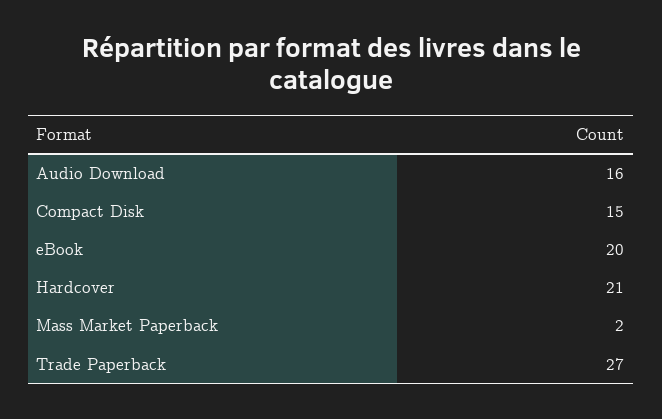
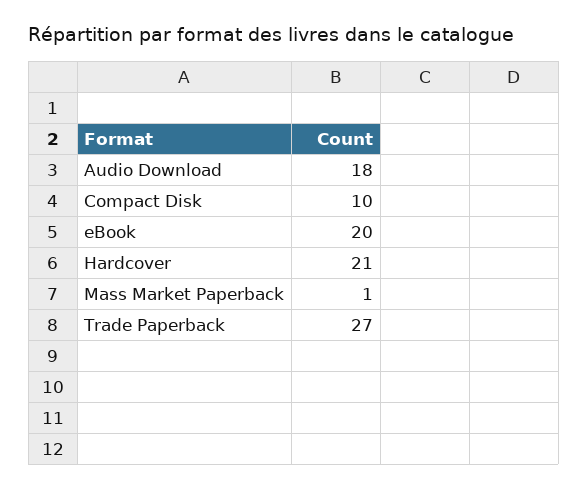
  {
-   "Audio Download": 16,
+   "Audio Download": 18,
-   "Compact Disk": 15,
+   "Compact Disk": 10,
    "eBook": 20,
    "Hardcover": 21,
-   "Mass Market Paperback": 2,
+   "Mass Market Paperback": 1,
    "Trade Paperback": 27
  }

